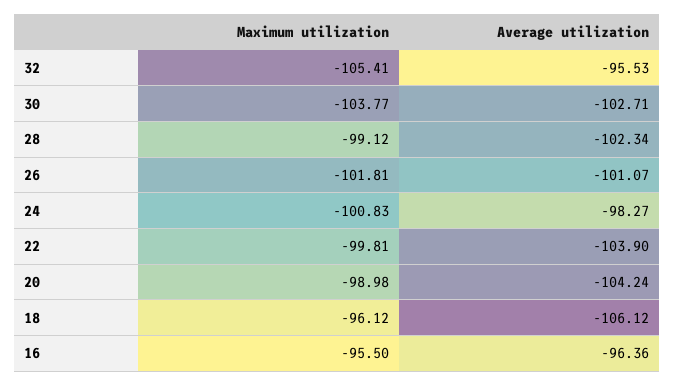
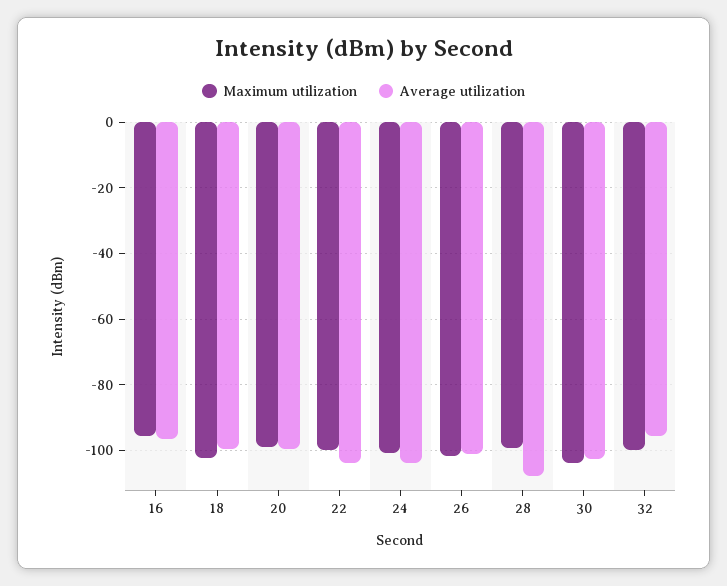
  {
    "Maximum utilization": {
-     "32": -105.41,
+     "32": -100,
      "30": -103.77,
      "28": -99.12,
      "26": -101.81,
      "24": -100.83,
      "22": -99.81,
      "20": -98.98,
-     "18": -96.12,
+     "18": -102,
      "16": -95.5
    },
    "Average utilization": {
      "32": -95.53,
      "30": -102.71,
-     "28": -102.34,
+     "28": -108,
      "26": -101.07,
-     "24": -98.27,
+     "24": -104,
      "22": -103.9,
-     "20": -104.24,
+     "20": -100,
-     "18": -106.12,
+     "18": -100,
      "16": -96.36
    }
  }

